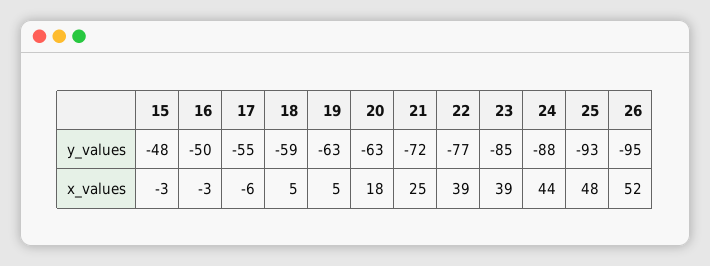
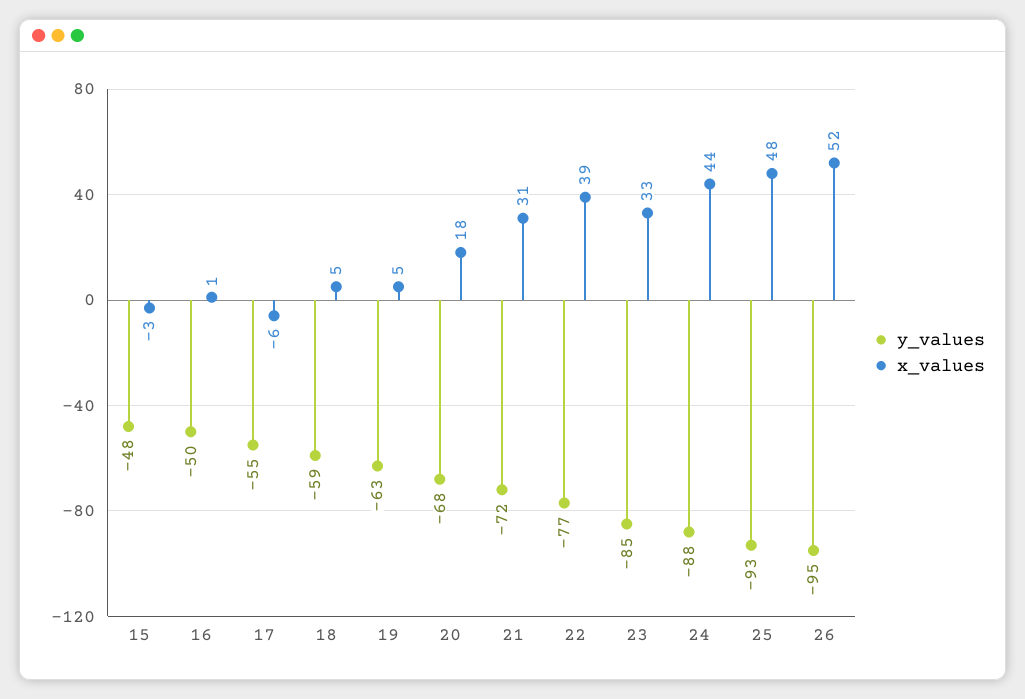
  {
    "y_values": {
      "15": -48,
      "16": -50,
      "17": -55,
      "18": -59,
      "19": -63,
-     "20": -63,
+     "20": -68,
      "21": -72,
      "22": -77,
      "23": -85,
      "24": -88,
      "25": -93,
      "26": -95
    },
    "x_values": {
      "15": -3,
-     "16": -3,
+     "16": 1,
      "17": -6,
      "18": 5,
      "19": 5,
      "20": 18,
-     "21": 25,
+     "21": 31,
      "22": 39,
-     "23": 39,
+     "23": 33,
      "24": 44,
      "25": 48,
      "26": 52
    }
  }

